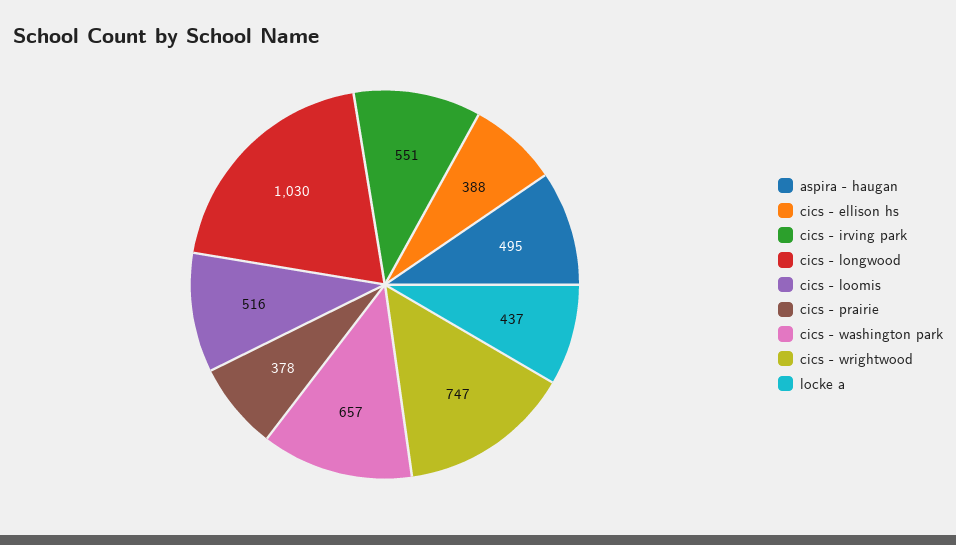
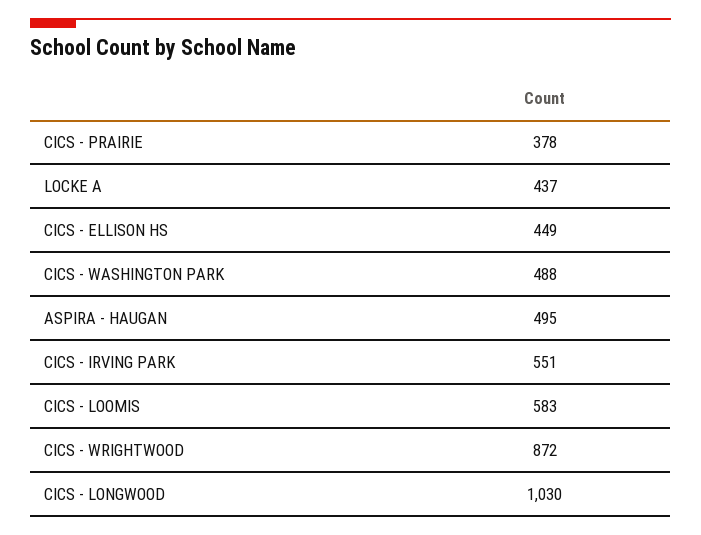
  {
    "aspira - haugan": 495,
-   "cics - ellison hs": 388,
+   "cics - ellison hs": 449,
    "cics - irving park": 551,
    "cics - longwood": 1030,
-   "cics - loomis": 516,
+   "cics - loomis": 583,
    "cics - prairie": 378,
-   "cics - washington park": 657,
+   "cics - washington park": 488,
-   "cics - wrightwood": 747,
+   "cics - wrightwood": 872,
    "locke a": 437
  }

